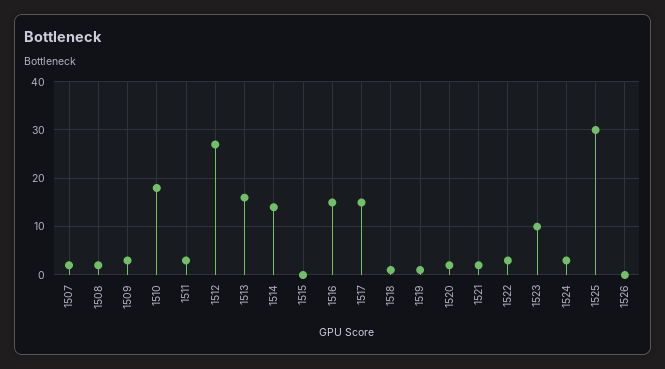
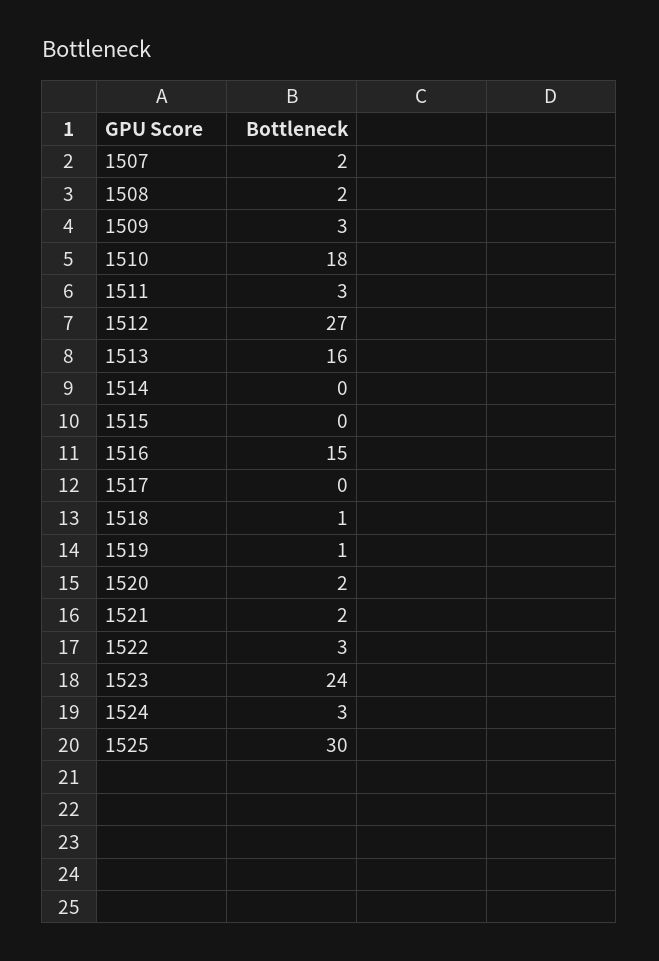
  {
    "1507": 2,
    "1508": 2,
    "1509": 3,
    "1510": 18,
    "1511": 3,
    "1512": 27,
    "1513": 16,
-   "1514": 15,
+   "1514": 0,
    "1515": 0,
    "1516": 15,
-   "1517": 15,
+   "1517": 0,
    "1518": 1,
    "1519": 1,
    "1520": 2,
    "1521": 2,
    "1522": 3,
-   "1523": 10,
+   "1523": 24,
    "1524": 3,
-   "1525": 30,
+   "1525": 30
-   "1526": 0
  }

